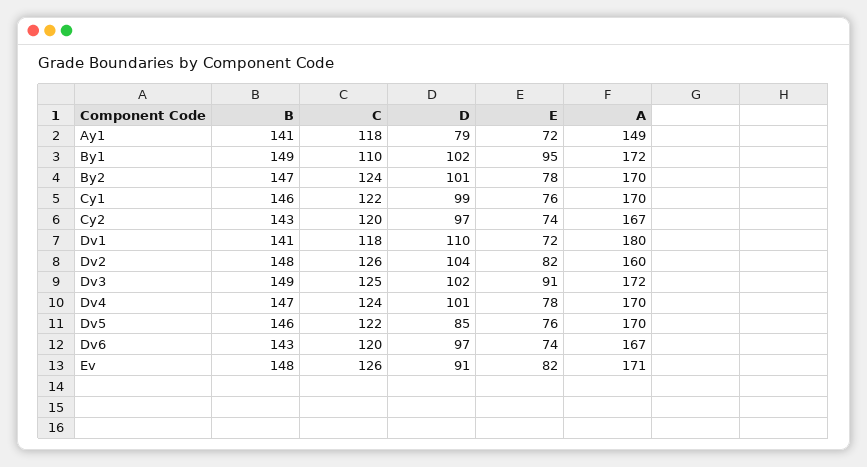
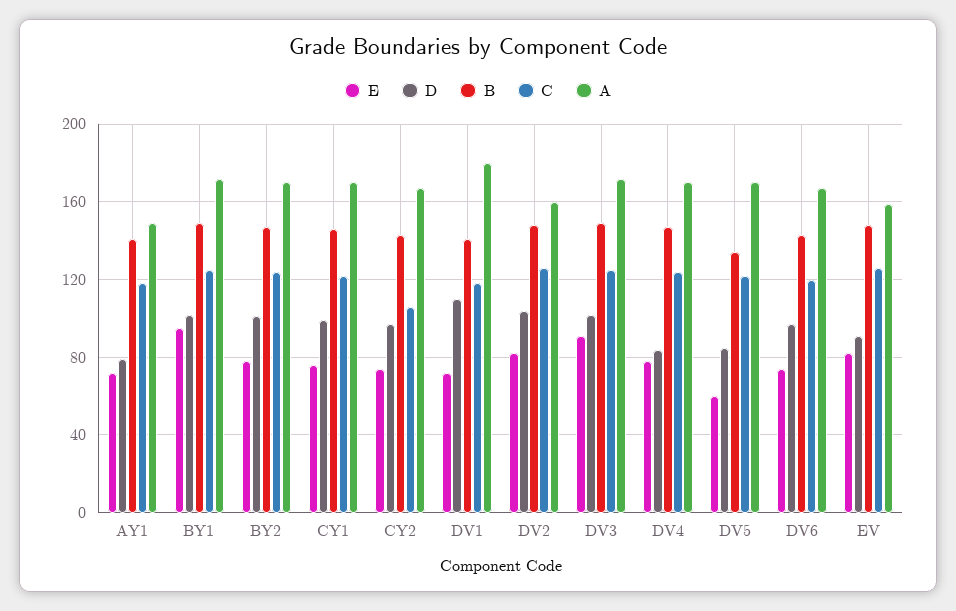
  {
    "B": {
      "Ay1": 141,
      "By1": 149,
      "By2": 147,
      "Cy1": 146,
      "Cy2": 143,
      "Dv1": 141,
      "Dv2": 148,
      "Dv3": 149,
      "Dv4": 147,
-     "Dv5": 146,
+     "Dv5": 135,
      "Dv6": 143,
      "Ev": 148
    },
    "C": {
      "Ay1": 118,
-     "By1": 110,
+     "By1": 125,
      "By2": 124,
      "Cy1": 122,
-     "Cy2": 120,
+     "Cy2": 105,
      "Dv1": 118,
      "Dv2": 126,
      "Dv3": 125,
      "Dv4": 124,
      "Dv5": 122,
      "Dv6": 120,
      "Ev": 126
    },
    "D": {
      "Ay1": 79,
      "By1": 102,
      "By2": 101,
      "Cy1": 99,
      "Cy2": 97,
      "Dv1": 110,
      "Dv2": 104,
      "Dv3": 102,
-     "Dv4": 101,
+     "Dv4": 85,
      "Dv5": 85,
      "Dv6": 97,
      "Ev": 91
    },
    "E": {
      "Ay1": 72,
      "By1": 95,
      "By2": 78,
      "Cy1": 76,
      "Cy2": 74,
      "Dv1": 72,
      "Dv2": 82,
      "Dv3": 91,
      "Dv4": 78,
-     "Dv5": 76,
+     "Dv5": 60,
      "Dv6": 74,
      "Ev": 82
    },
    "A": {
      "Ay1": 149,
      "By1": 172,
      "By2": 170,
      "Cy1": 170,
      "Cy2": 167,
      "Dv1": 180,
      "Dv2": 160,
      "Dv3": 172,
      "Dv4": 170,
      "Dv5": 170,
      "Dv6": 167,
-     "Ev": 171
+     "Ev": 160
    }
  }

